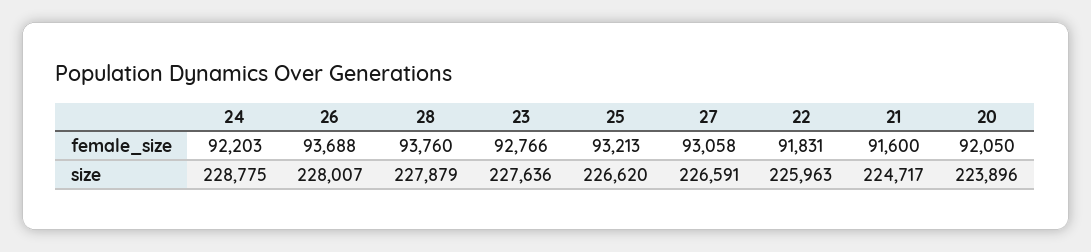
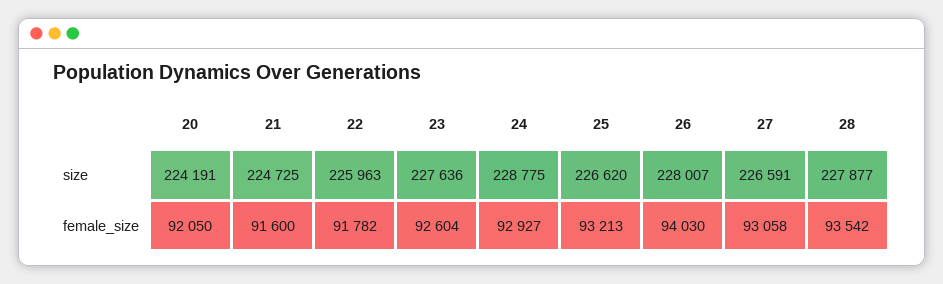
  {
    "24": {
-     "female_size": 92203,
+     "female_size": 92927,
      "size": 228775
    },
    "26": {
-     "female_size": 93688,
+     "female_size": 94030,
      "size": 228007
    },
    "28": {
-     "female_size": 93760,
+     "female_size": 93542,
-     "size": 227879
+     "size": 227877
    },
    "23": {
-     "female_size": 92766,
+     "female_size": 92604,
      "size": 227636
    },
    "25": {
      "female_size": 93213,
      "size": 226620
    },
    "27": {
      "female_size": 93058,
      "size": 226591
    },
    "22": {
-     "female_size": 91831,
+     "female_size": 91782,
      "size": 225963
    },
    "21": {
      "female_size": 91600,
-     "size": 224717
+     "size": 224725
    },
    "20": {
      "female_size": 92050,
-     "size": 223896
+     "size": 224191
    }
  }

